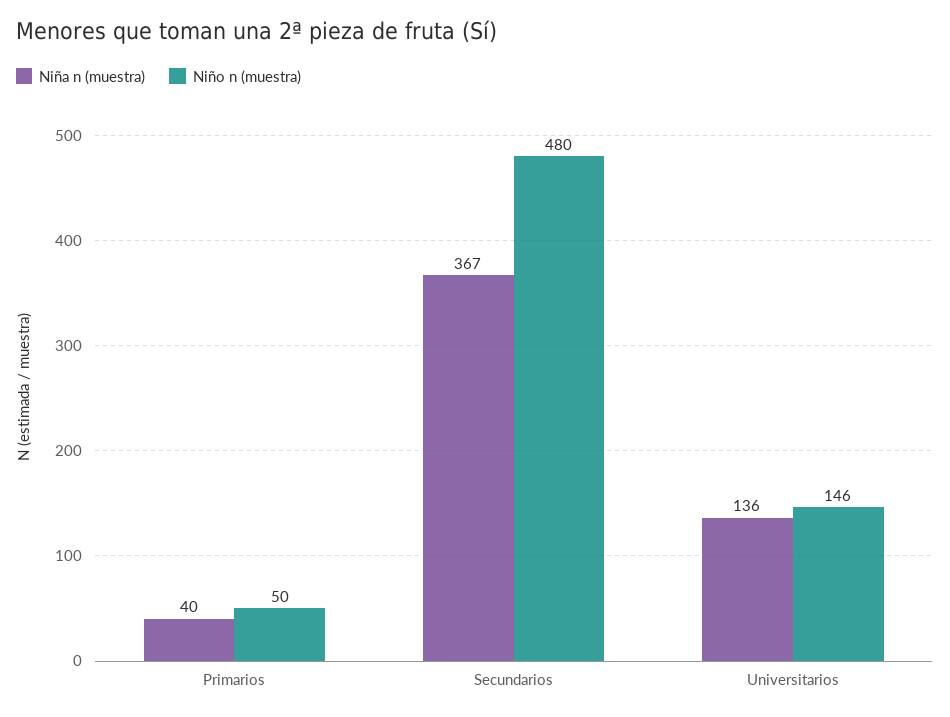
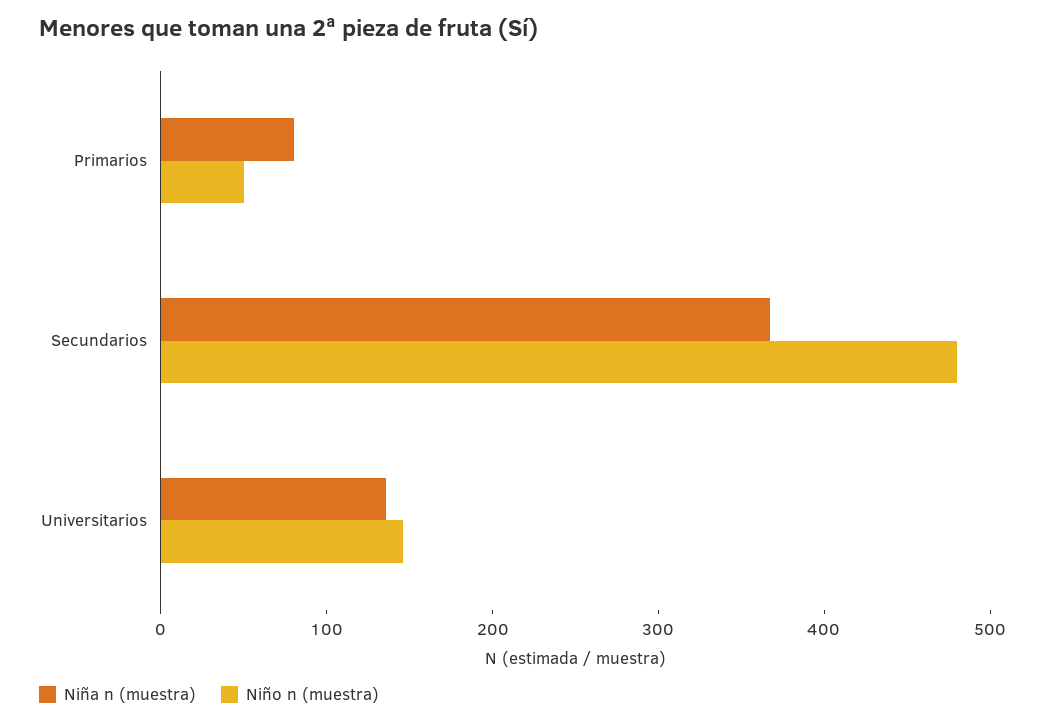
  {
    "Niña n (muestra)": {
-     "Primarios": 40,
+     "Primarios": 80,
      "Secundarios": 367,
      "Universitarios": 136
    },
    "Niño n (muestra)": {
      "Primarios": 50,
      "Secundarios": 480,
      "Universitarios": 146
    }
  }

